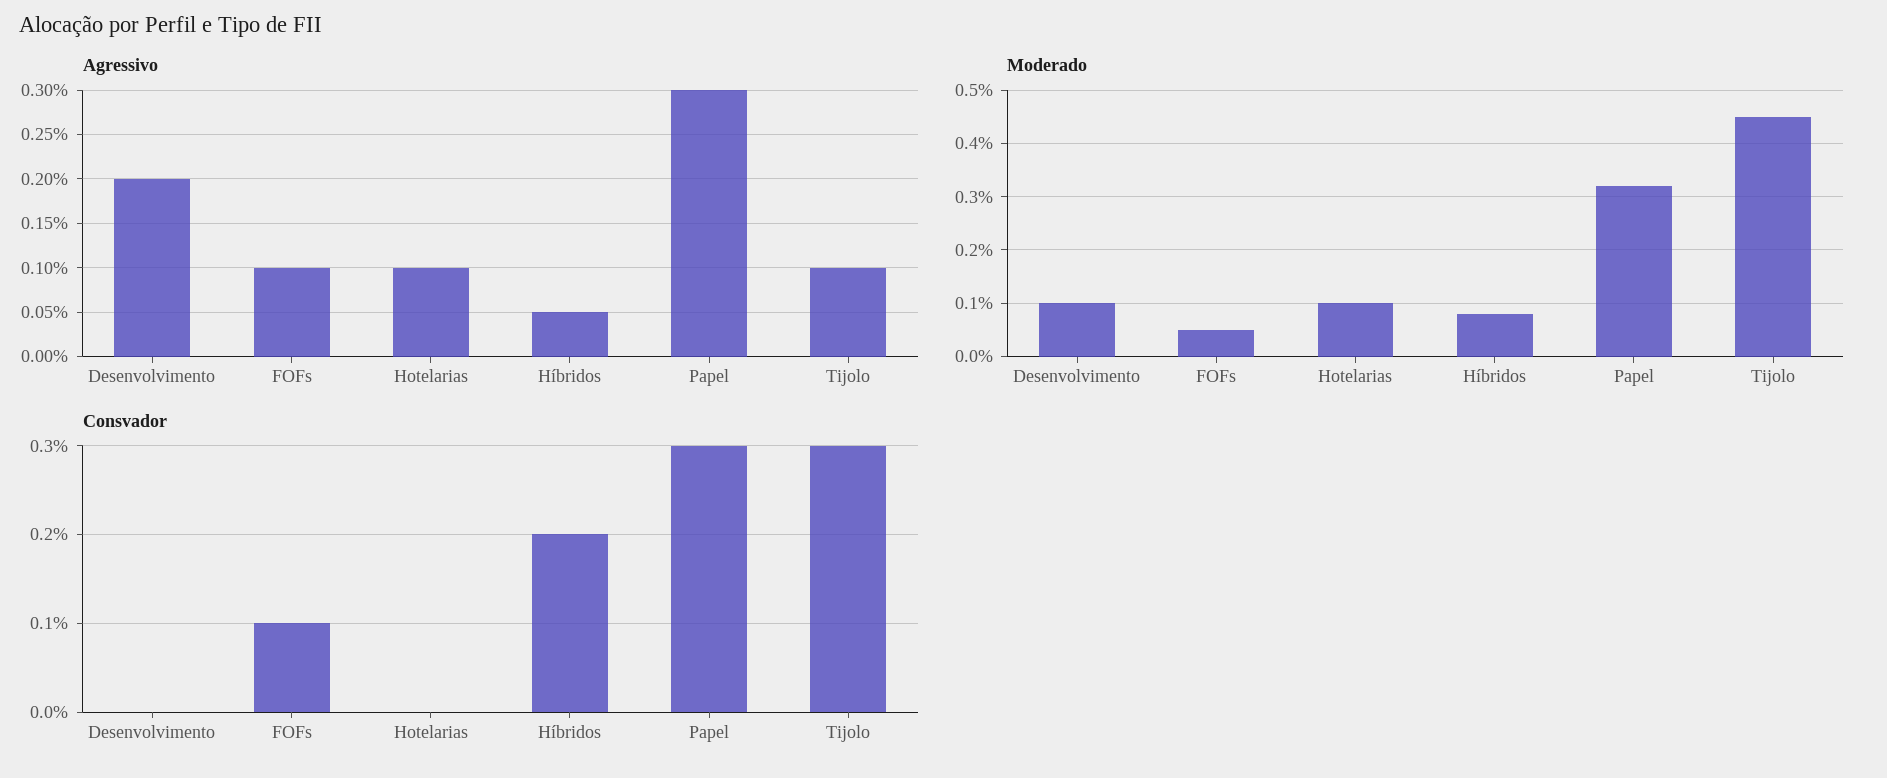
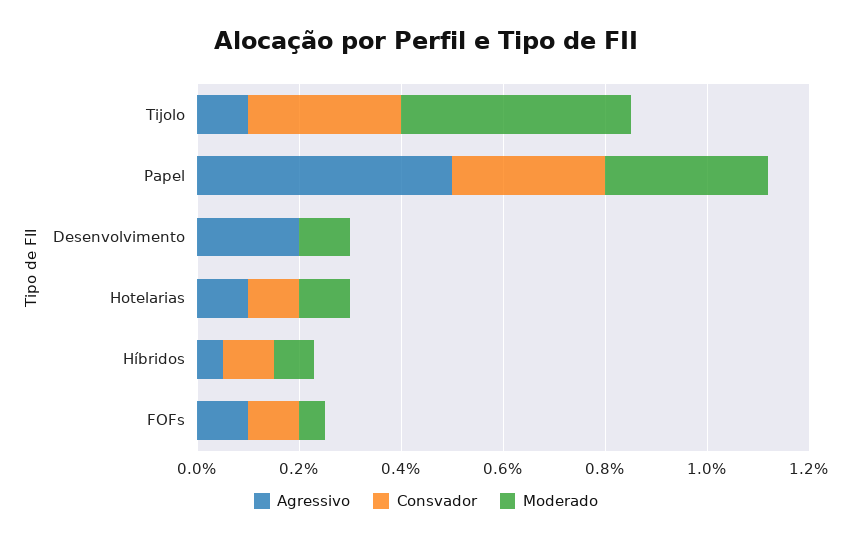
  {
    "Agressivo": {
      "Desenvolvimento": 0.2,
      "FOFs": 0.1,
      "Hotelarias": 0.1,
      "Híbridos": 0.05,
-     "Papel": 0.3,
+     "Papel": 0.5,
      "Tijolo": 0.1
    },
    "Moderado": {
      "Desenvolvimento": 0.1,
      "FOFs": 0.05,
      "Hotelarias": 0.1,
      "Híbridos": 0.1,
      "Papel": 0.3,
      "Tijolo": 0.45
    },
    "Consvador": {
      "Desenvolvimento": 0,
      "FOFs": 0.1,
-     "Hotelarias": 0,
+     "Hotelarias": 0.1,
-     "Híbridos": 0.2,
+     "Híbridos": 0.1,
      "Papel": 0.3,
      "Tijolo": 0.3
    }
  }

